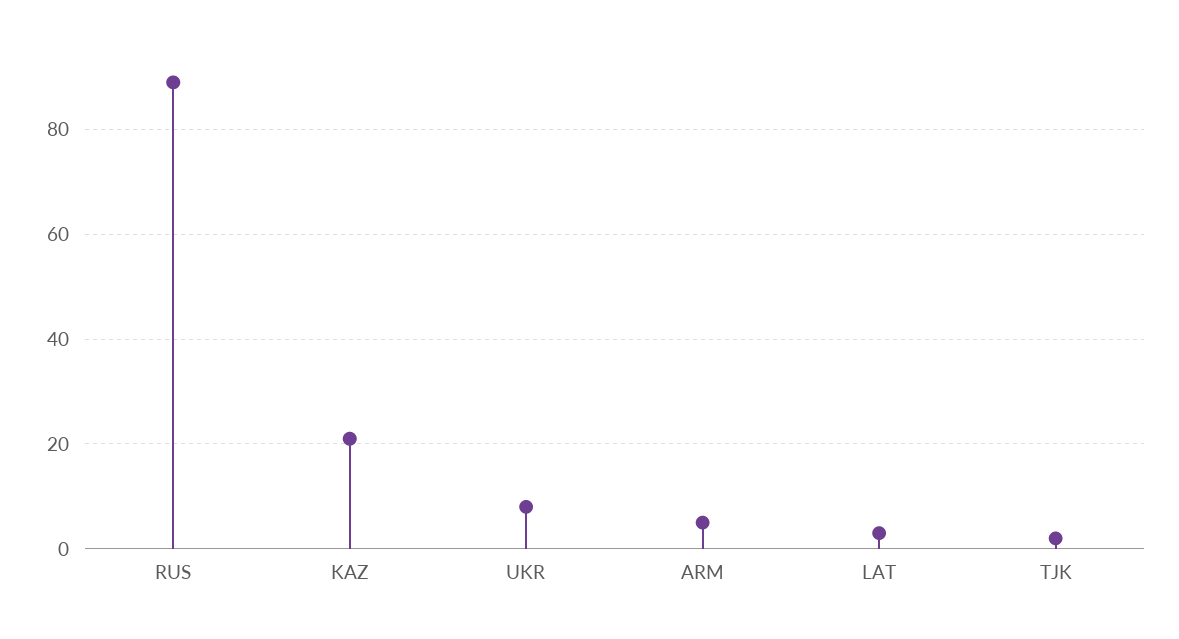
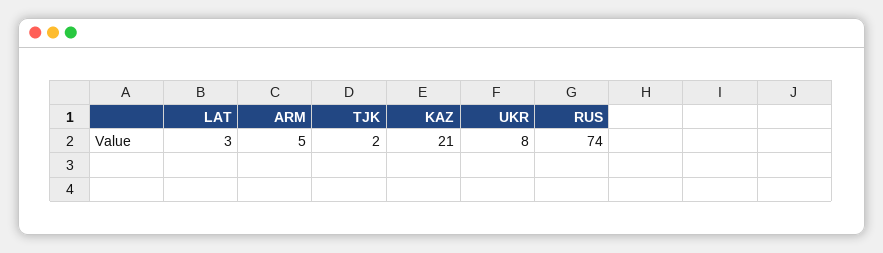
  {
-   "RUS": 90,
+   "RUS": 74,
    "KAZ": 21,
    "UKR": 8,
    "ARM": 5,
    "LAT": 3,
    "TJK": 2
  }

